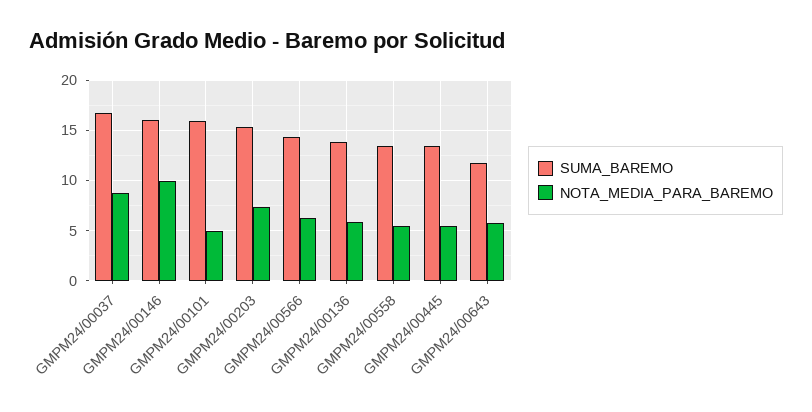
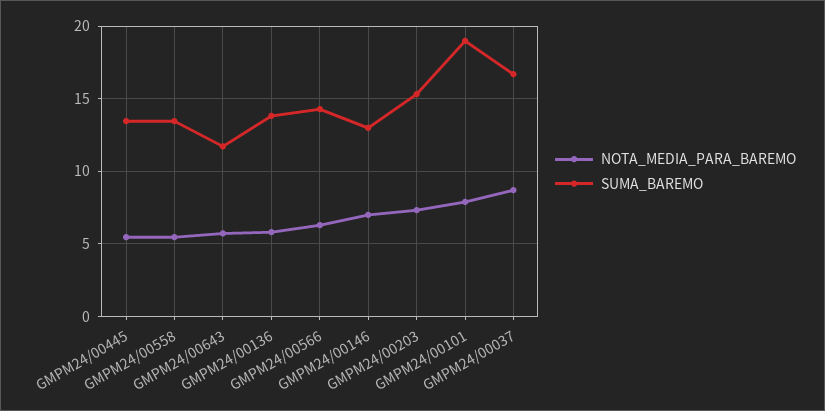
  {
    "SUMA_BAREMO": {
      "GMPM24/00037": 16.5,
-     "GMPM24/00146": 16,
+     "GMPM24/00146": 13,
-     "GMPM24/00101": 16,
+     "GMPM24/00101": 19,
      "GMPM24/00203": 15.5,
      "GMPM24/00566": 14.5,
      "GMPM24/00136": 14,
      "GMPM24/00558": 13.5,
      "GMPM24/00445": 13.5,
      "GMPM24/00643": 11.5
    },
    "NOTA_MEDIA_PARA_BAREMO": {
      "GMPM24/00037": 8.5,
-     "GMPM24/00146": 10,
+     "GMPM24/00146": 7,
-     "GMPM24/00101": 5,
+     "GMPM24/00101": 8,
      "GMPM24/00203": 7.5,
      "GMPM24/00566": 6.5,
      "GMPM24/00136": 6,
      "GMPM24/00558": 5.5,
      "GMPM24/00445": 5.5,
      "GMPM24/00643": 5.5
    }
  }

